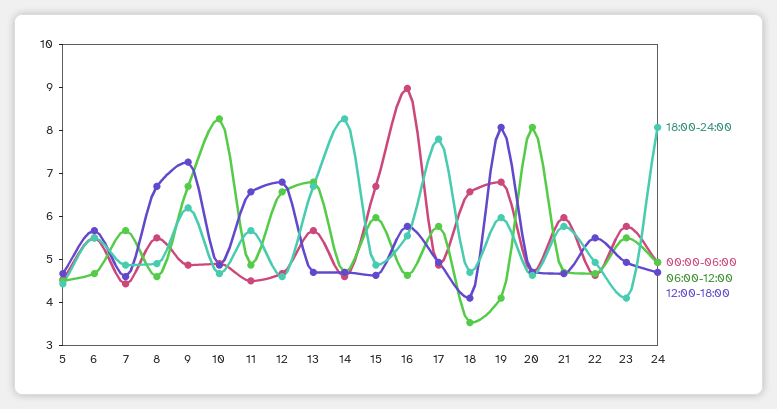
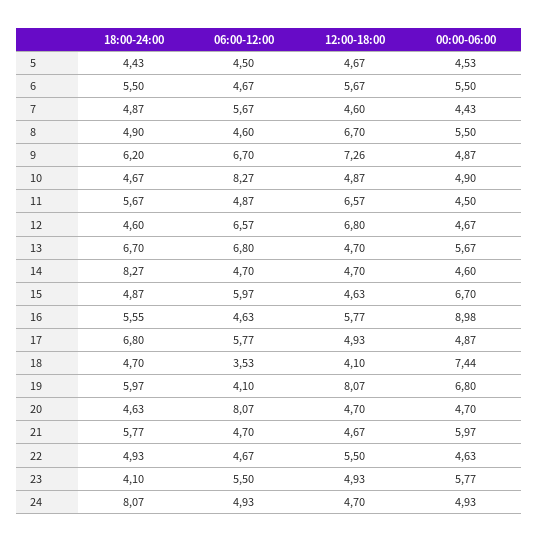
  {
    "18:00-24:00": {
      "5": 4.43,
      "6": 5.5,
      "7": 4.87,
      "8": 4.9,
      "9": 6.2,
      "10": 4.67,
      "11": 5.67,
      "12": 4.6,
      "13": 6.7,
      "14": 8.27,
      "15": 4.87,
      "16": 5.55,
-     "17": 7.8,
+     "17": 6.8,
      "18": 4.7,
      "19": 5.97,
      "20": 4.63,
      "21": 5.77,
      "22": 4.93,
      "23": 4.1,
      "24": 8.07
    },
    "00:00-06:00": {
      "5": 4.53,
      "6": 5.5,
      "7": 4.43,
      "8": 5.5,
      "9": 4.87,
      "10": 4.9,
      "11": 4.5,
      "12": 4.67,
      "13": 5.67,
      "14": 4.6,
      "15": 6.7,
      "16": 8.98,
      "17": 4.87,
-     "18": 6.6,
+     "18": 7.44,
      "19": 6.8,
      "20": 4.7,
      "21": 5.97,
      "22": 4.63,
      "23": 5.77,
      "24": 4.93
    },
    "06:00-12:00": {
      "5": 4.5,
      "6": 4.67,
      "7": 5.67,
      "8": 4.6,
      "9": 6.7,
      "10": 8.27,
      "11": 4.87,
      "12": 6.57,
      "13": 6.8,
      "14": 4.7,
      "15": 5.97,
      "16": 4.63,
      "17": 5.77,
      "18": 3.53,
      "19": 4.1,
      "20": 8.07,
      "21": 4.7,
      "22": 4.67,
      "23": 5.5,
      "24": 4.93
    },
    "12:00-18:00": {
      "5": 4.67,
      "6": 5.67,
      "7": 4.6,
      "8": 6.7,
      "9": 7.26,
      "10": 4.87,
      "11": 6.57,
      "12": 6.8,
      "13": 4.7,
      "14": 4.7,
      "15": 4.63,
      "16": 5.77,
      "17": 4.93,
      "18": 4.1,
      "19": 8.07,
      "20": 4.7,
      "21": 4.67,
      "22": 5.5,
      "23": 4.93,
      "24": 4.7
    }
  }

